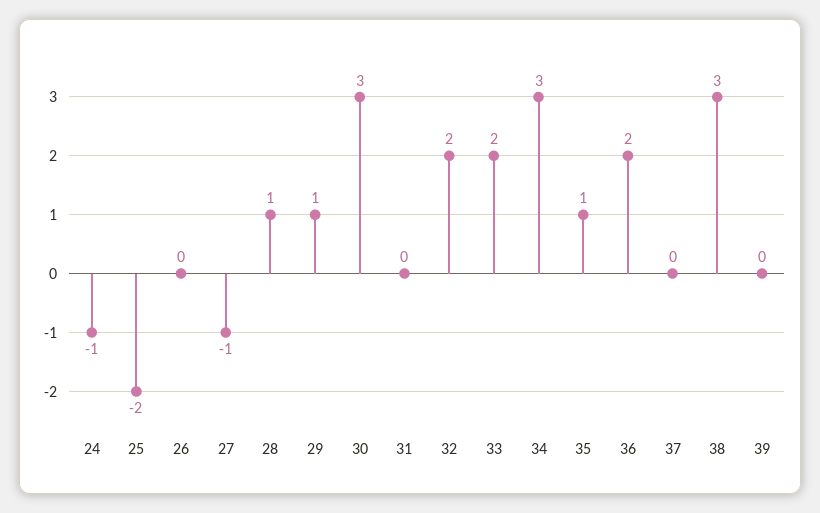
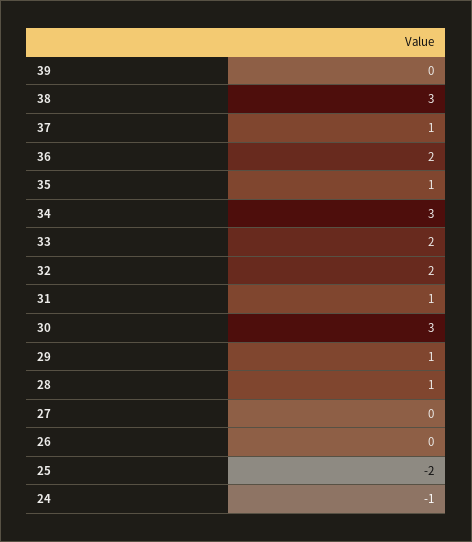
  {
    "24": -1,
    "25": -2,
    "26": 0,
-   "27": -1,
+   "27": 0,
    "28": 1,
    "29": 1,
    "30": 3,
-   "31": 0,
+   "31": 1,
    "32": 2,
    "33": 2,
    "34": 3,
    "35": 1,
    "36": 2,
-   "37": 0,
+   "37": 1,
    "38": 3,
    "39": 0
  }

